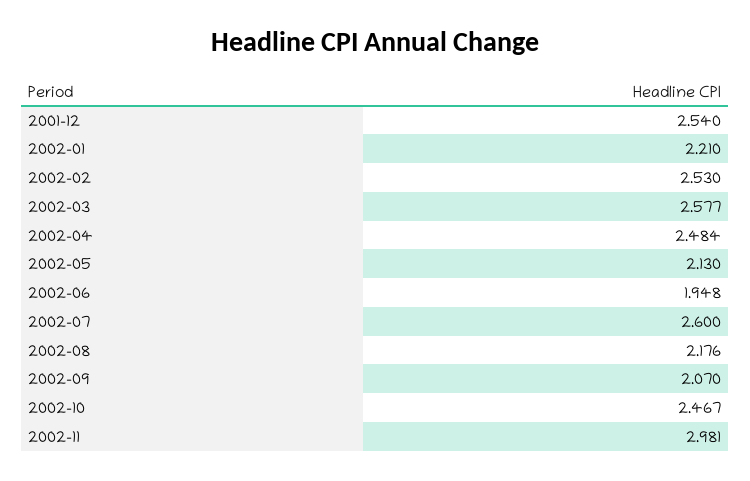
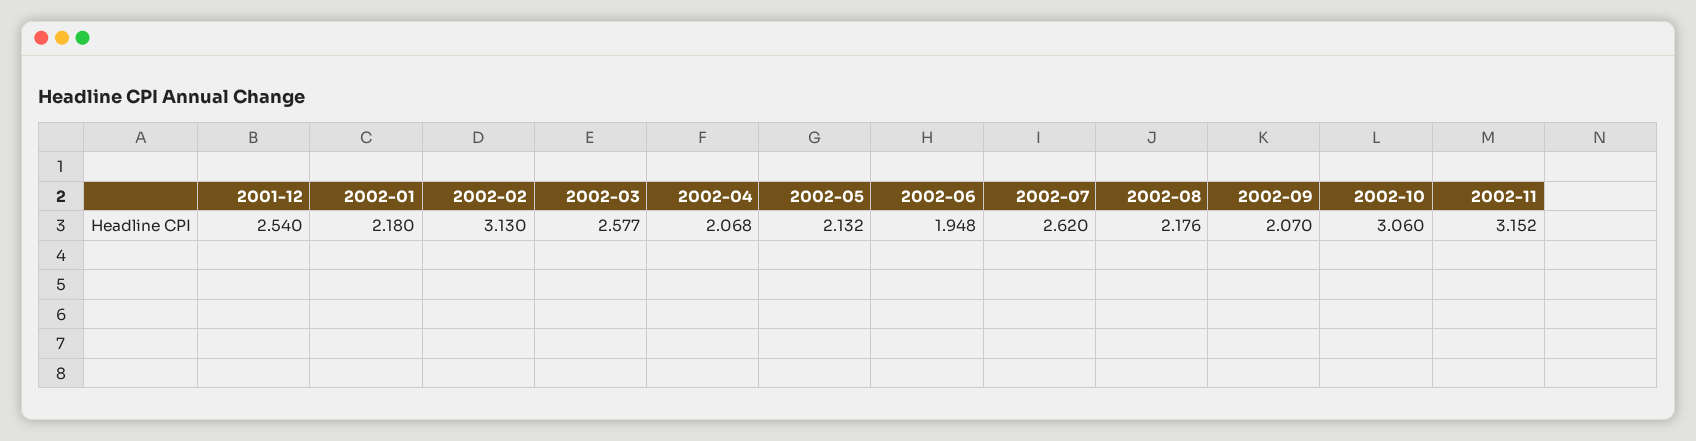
  {
    "2001-12": 2.54,
-   "2002-01": 2.21,
+   "2002-01": 2.18,
-   "2002-02": 2.53,
+   "2002-02": 3.13,
    "2002-03": 2.577,
-   "2002-04": 2.484,
+   "2002-04": 2.068,
-   "2002-05": 2.13,
+   "2002-05": 2.132,
    "2002-06": 1.948,
-   "2002-07": 2.6,
+   "2002-07": 2.62,
    "2002-08": 2.176,
    "2002-09": 2.07,
-   "2002-10": 2.467,
+   "2002-10": 3.06,
-   "2002-11": 2.981
+   "2002-11": 3.152
  }

